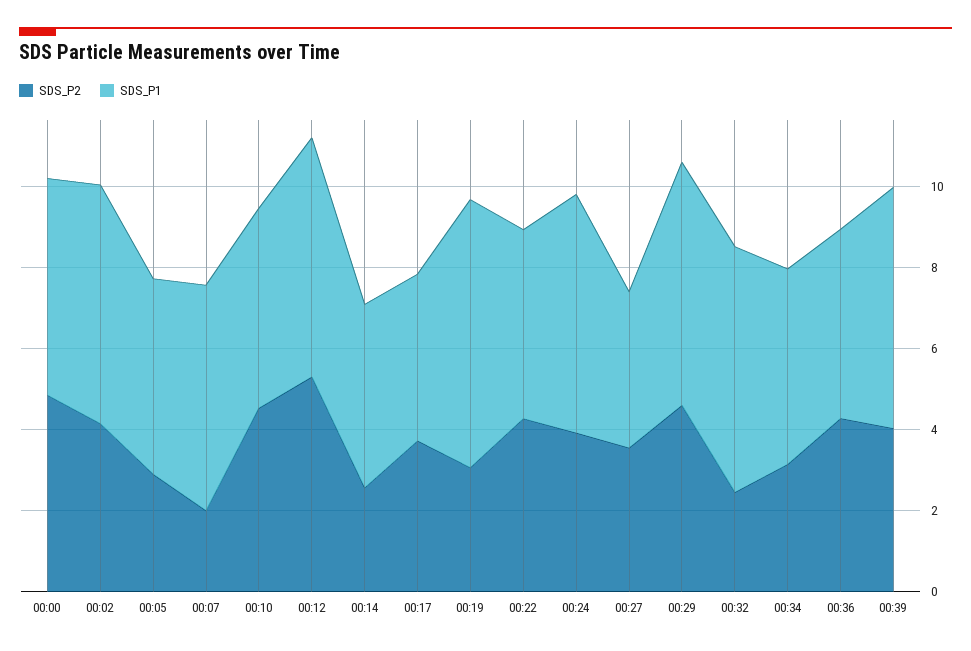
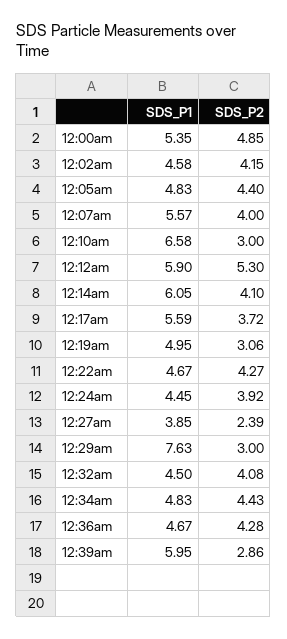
  {
    "SDS_P2": {
      "00:00": 4.85,
      "00:02": 4.15,
-     "00:05": 3,
+     "00:05": 4.4,
-     "00:07": 2,
+     "00:07": 4,
-     "00:10": 4.5,
+     "00:10": 3,
      "00:12": 5.3,
-     "00:14": 2.5,
+     "00:14": 4.1,
      "00:17": 3.72,
      "00:19": 3.06,
      "00:22": 4.27,
      "00:24": 3.92,
-     "00:27": 3.5,
+     "00:27": 2.39,
-     "00:29": 4.5,
+     "00:29": 3,
-     "00:32": 2.5,
+     "00:32": 4.08,
-     "00:34": 3,
+     "00:34": 4.43,
      "00:36": 4.28,
-     "00:39": 4
+     "00:39": 2.86
    },
    "SDS_P1": {
      "00:00": 5.35,
-     "00:02": 6,
+     "00:02": 4.58,
      "00:05": 4.83,
      "00:07": 5.57,
-     "00:10": 5,
+     "00:10": 6.58,
      "00:12": 5.9,
-     "00:14": 4.5,
+     "00:14": 6.05,
-     "00:17": 4,
+     "00:17": 5.59,
-     "00:19": 6.5,
+     "00:19": 4.95,
      "00:22": 4.67,
-     "00:24": 6,
+     "00:24": 4.45,
      "00:27": 3.85,
-     "00:29": 6,
+     "00:29": 7.63,
-     "00:32": 6,
+     "00:32": 4.5,
      "00:34": 4.83,
      "00:36": 4.67,
      "00:39": 5.95
    }
  }

